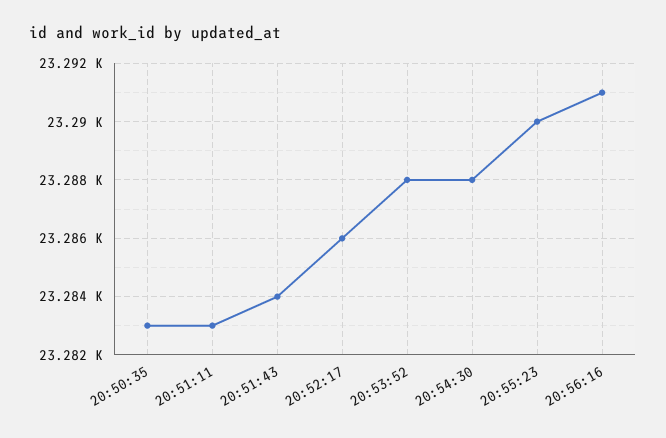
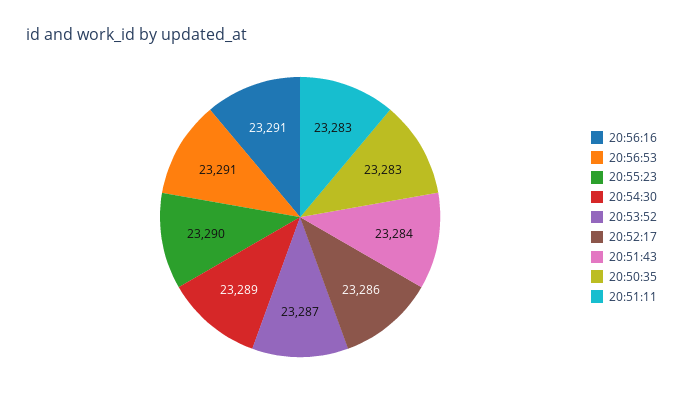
  {
    "20:50:35": 23283,
    "20:51:11": 23283,
    "20:51:43": 23284,
    "20:52:17": 23286,
-   "20:53:52": 23288,
+   "20:53:52": 23287,
-   "20:54:30": 23288,
+   "20:54:30": 23289,
    "20:55:23": 23290,
-   "20:56:16": 23291
+   "20:56:16": 23291,
+   "20:56:53": 23291
  }

